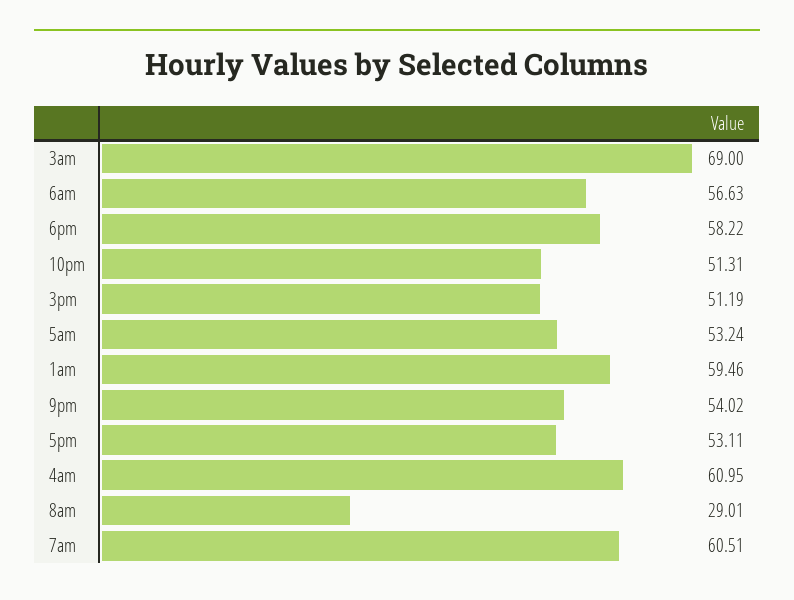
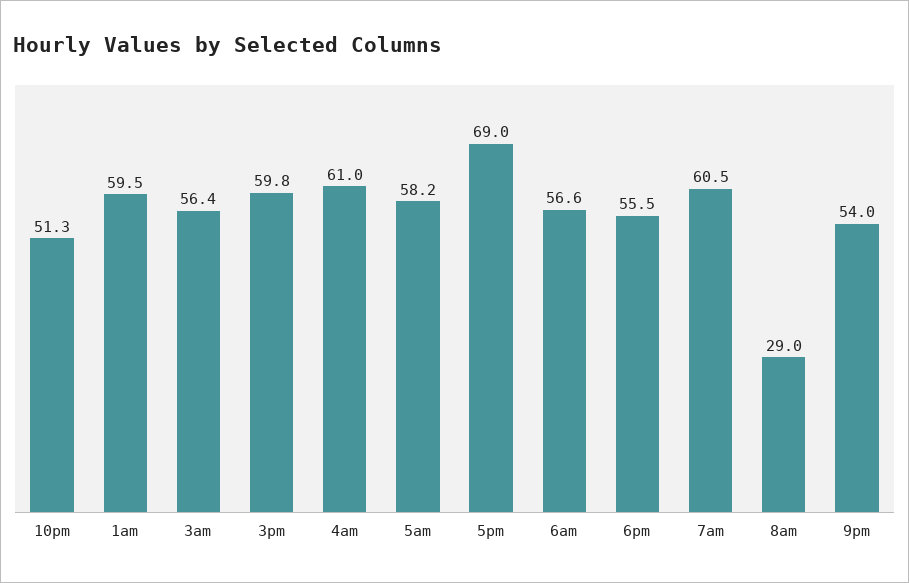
  {
-   "3am": 69,
+   "3am": 56.4,
    "6am": 56.63,
-   "6pm": 58.22,
+   "6pm": 55.5,
    "10pm": 51.31,
-   "3pm": 51.19,
+   "3pm": 59.8,
-   "5am": 53.24,
+   "5am": 58.2,
    "1am": 59.46,
    "9pm": 54.02,
-   "5pm": 53.11,
+   "5pm": 69,
    "4am": 60.95,
    "8am": 29.01,
    "7am": 60.51
  }

